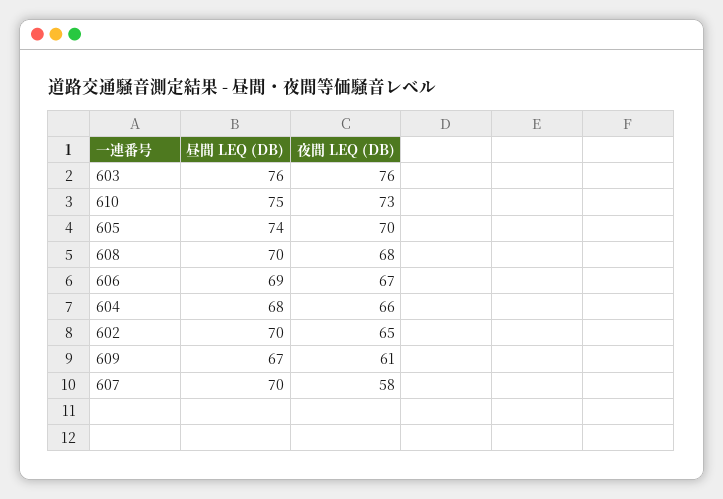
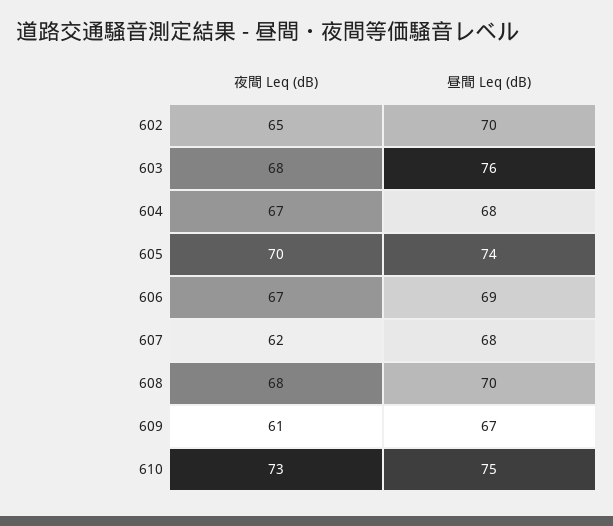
  {
    "昼間 LEQ (DB)": {
      "603": 76,
      "610": 75,
      "605": 74,
      "608": 70,
      "606": 69,
      "604": 68,
      "602": 70,
      "609": 67,
-     "607": 70
+     "607": 68
    },
    "夜間 LEQ (DB)": {
-     "603": 76,
+     "603": 68,
      "610": 73,
      "605": 70,
      "608": 68,
      "606": 67,
-     "604": 66,
+     "604": 67,
      "602": 65,
      "609": 61,
-     "607": 58
+     "607": 62
    }
  }

